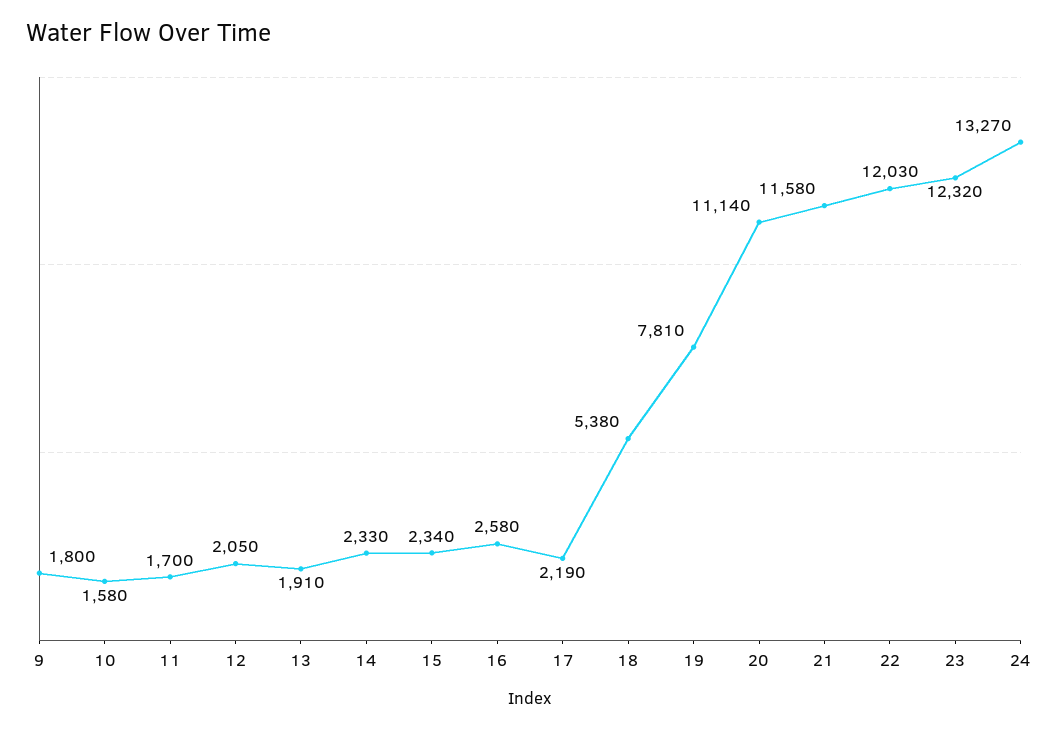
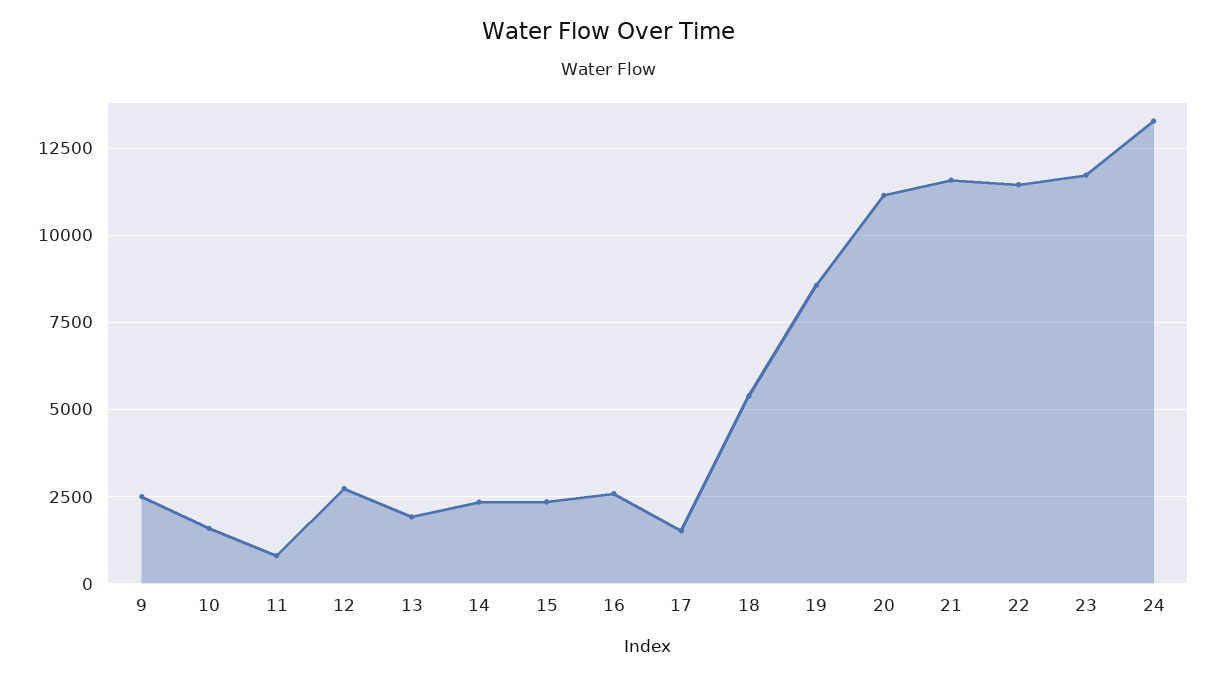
  {
-   "9": 1800,
+   "9": 2500,
    "10": 1580,
-   "11": 1700,
+   "11": 750,
-   "12": 2050,
+   "12": 2750,
    "13": 1910,
    "14": 2330,
    "15": 2340,
    "16": 2580,
-   "17": 2190,
+   "17": 1500,
    "18": 5380,
-   "19": 7810,
+   "19": 8500,
    "20": 11140,
    "21": 11580,
-   "22": 12030,
+   "22": 11500,
-   "23": 12320,
+   "23": 11750,
    "24": 13270
  }

